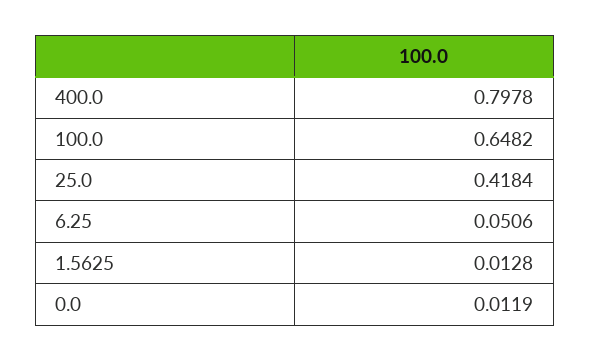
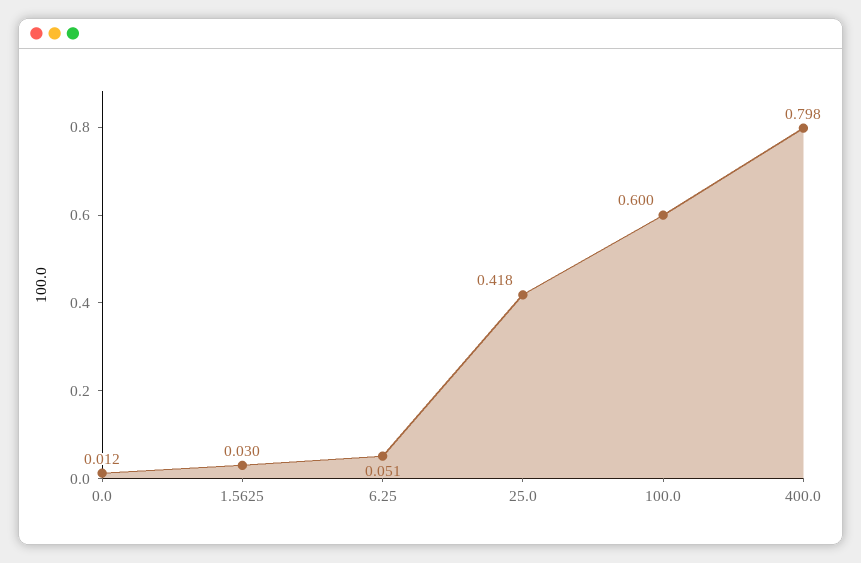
  {
    "400.0": 0.7978,
-   "100.0": 0.6482,
+   "100.0": 0.6,
    "25.0": 0.4184,
    "6.25": 0.0506,
-   "1.5625": 0.0128,
+   "1.5625": 0.03,
    "0.0": 0.0119
  }

